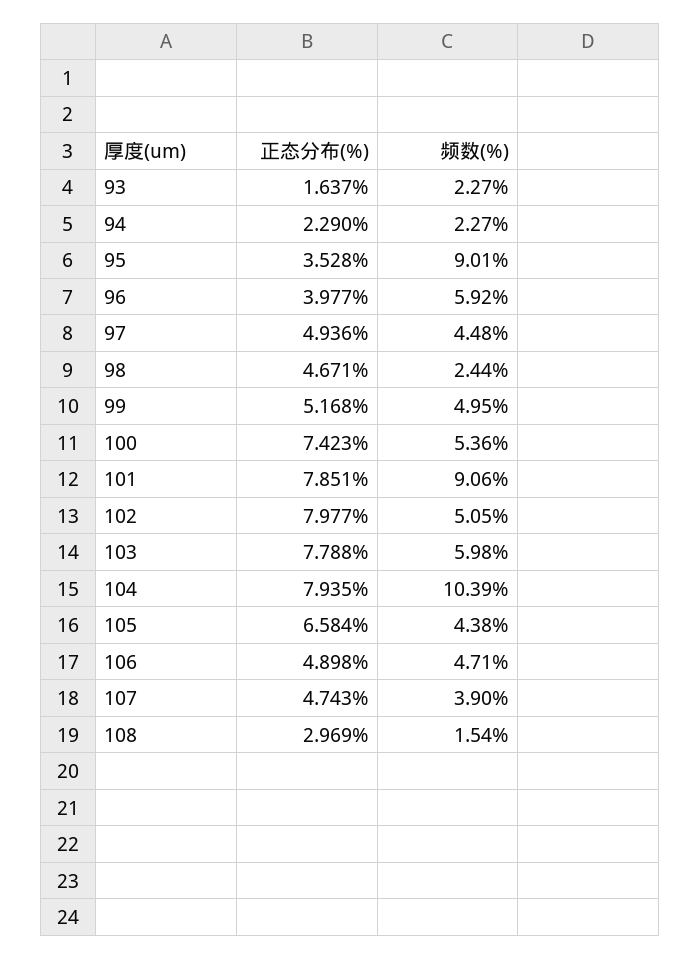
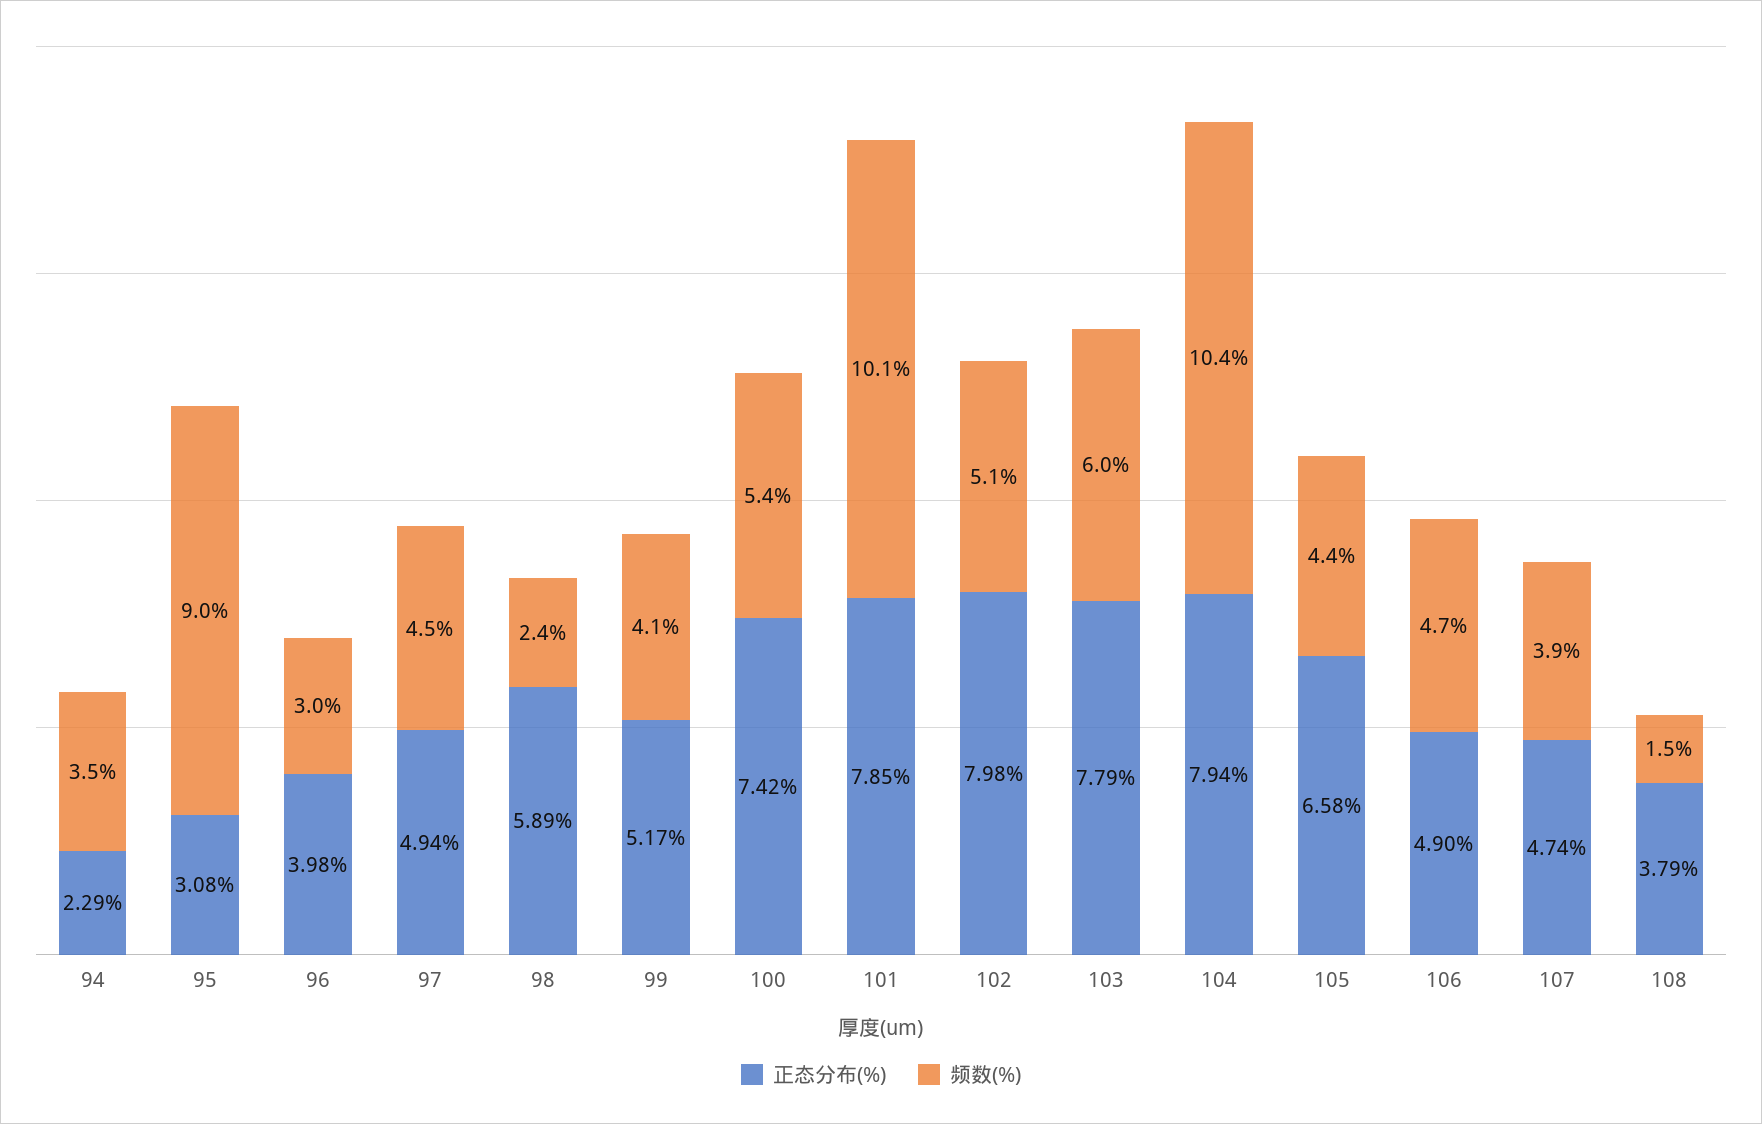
  {
    "正态分布(%)": {
-     "93": 1.637,
      "94": 2.29,
-     "95": 3.528,
+     "95": 3.08,
      "96": 3.977,
      "97": 4.936,
-     "98": 4.671,
+     "98": 5.89,
      "99": 5.168,
      "100": 7.423,
      "101": 7.851,
      "102": 7.977,
      "103": 7.788,
      "104": 7.935,
      "105": 6.584,
      "106": 4.898,
      "107": 4.743,
-     "108": 2.969
+     "108": 3.79
    },
    "频数(%)": {
-     "93": 2.27,
-     "94": 2.27,
+     "94": 3.5,
      "95": 9.01,
-     "96": 5.92,
+     "96": 3,
      "97": 4.48,
      "98": 2.44,
-     "99": 4.95,
+     "99": 4.1,
      "100": 5.36,
-     "101": 9.06,
+     "101": 10.1,
      "102": 5.05,
      "103": 5.98,
      "104": 10.39,
      "105": 4.38,
      "106": 4.71,
      "107": 3.9,
      "108": 1.54
    }
  }

